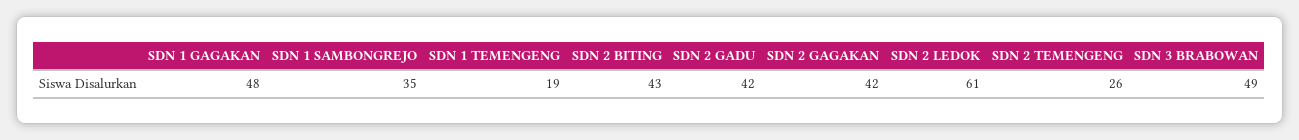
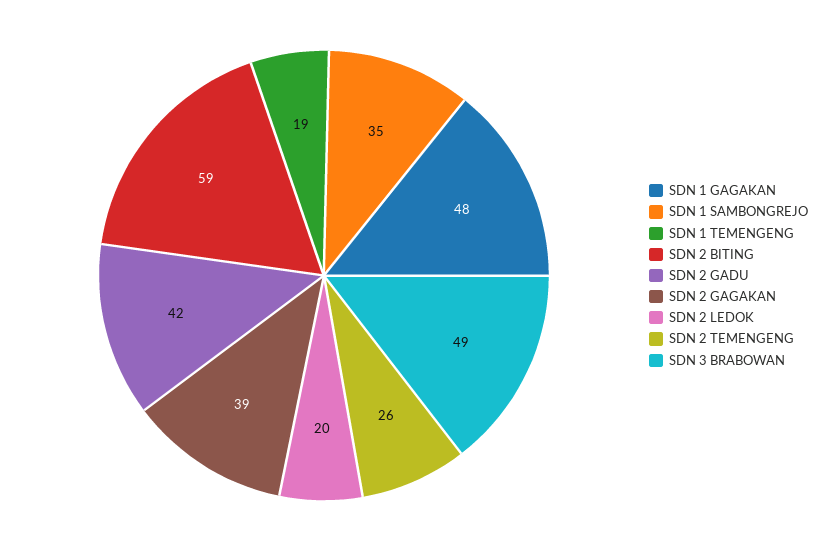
  {
    "SDN 1 GAGAKAN": 48,
    "SDN 1 SAMBONGREJO": 35,
    "SDN 1 TEMENGENG": 19,
-   "SDN 2 BITING": 43,
+   "SDN 2 BITING": 59,
    "SDN 2 GADU": 42,
-   "SDN 2 GAGAKAN": 42,
+   "SDN 2 GAGAKAN": 39,
-   "SDN 2 LEDOK": 61,
+   "SDN 2 LEDOK": 20,
    "SDN 2 TEMENGENG": 26,
    "SDN 3 BRABOWAN": 49
  }

